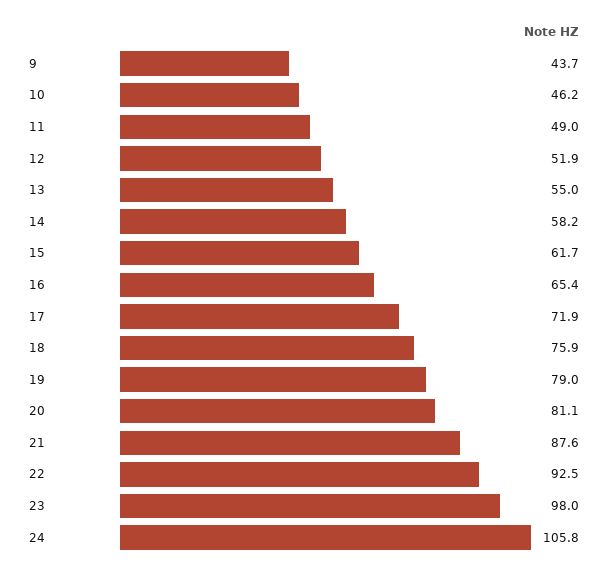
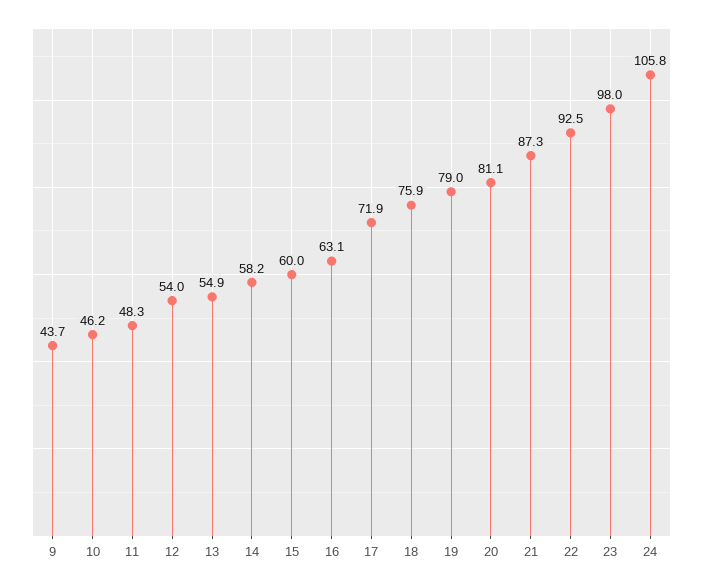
  {
    "9": 43.7,
    "10": 46.2,
-   "11": 49,
+   "11": 48.3,
-   "12": 51.9,
+   "12": 54,
-   "13": 55,
+   "13": 54.9,
    "14": 58.2,
-   "15": 61.7,
+   "15": 60,
-   "16": 65.4,
+   "16": 63.1,
    "17": 71.9,
    "18": 75.9,
    "19": 79,
    "20": 81.1,
-   "21": 87.6,
+   "21": 87.3,
    "22": 92.5,
    "23": 98,
    "24": 105.8
  }

